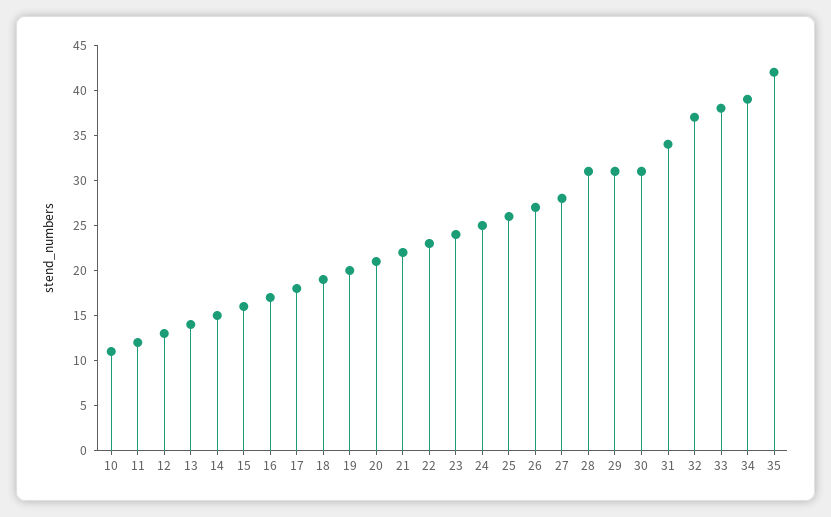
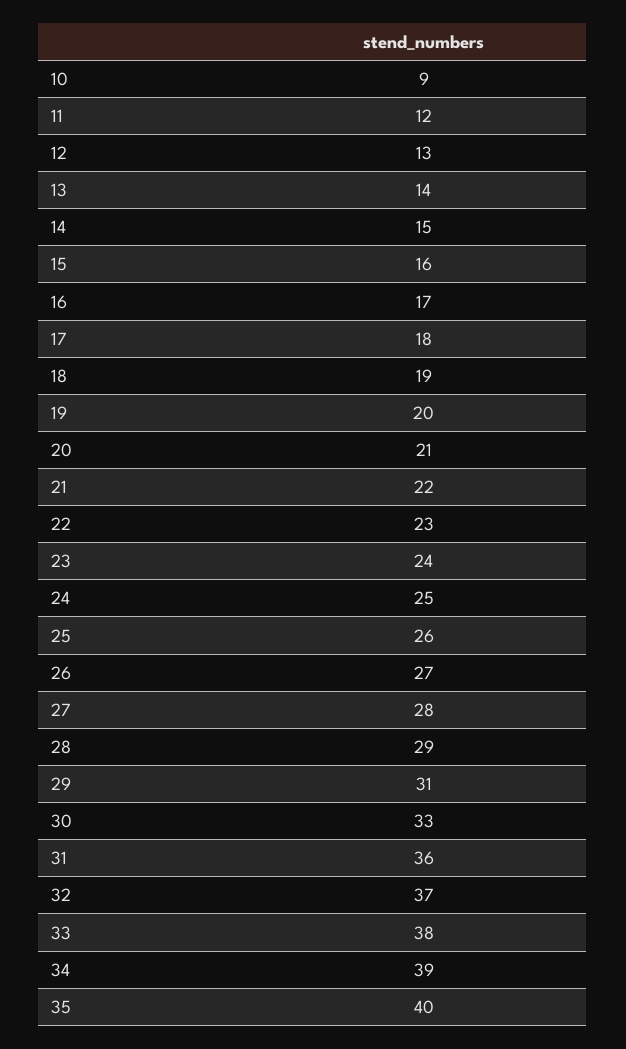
  {
-   "10": 11,
+   "10": 9,
    "11": 12,
    "12": 13,
    "13": 14,
    "14": 15,
    "15": 16,
    "16": 17,
    "17": 18,
    "18": 19,
    "19": 20,
    "20": 21,
    "21": 22,
    "22": 23,
    "23": 24,
    "24": 25,
    "25": 26,
    "26": 27,
    "27": 28,
-   "28": 31,
+   "28": 29,
    "29": 31,
-   "30": 31,
+   "30": 33,
-   "31": 34,
+   "31": 36,
    "32": 37,
    "33": 38,
    "34": 39,
-   "35": 42
+   "35": 40
  }

